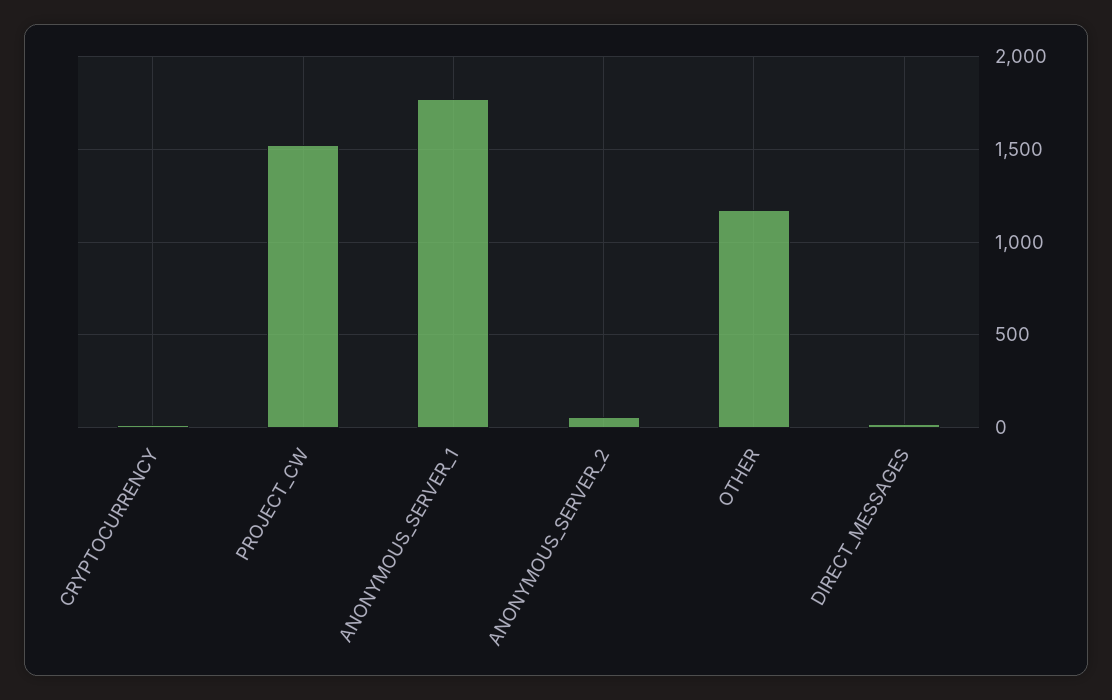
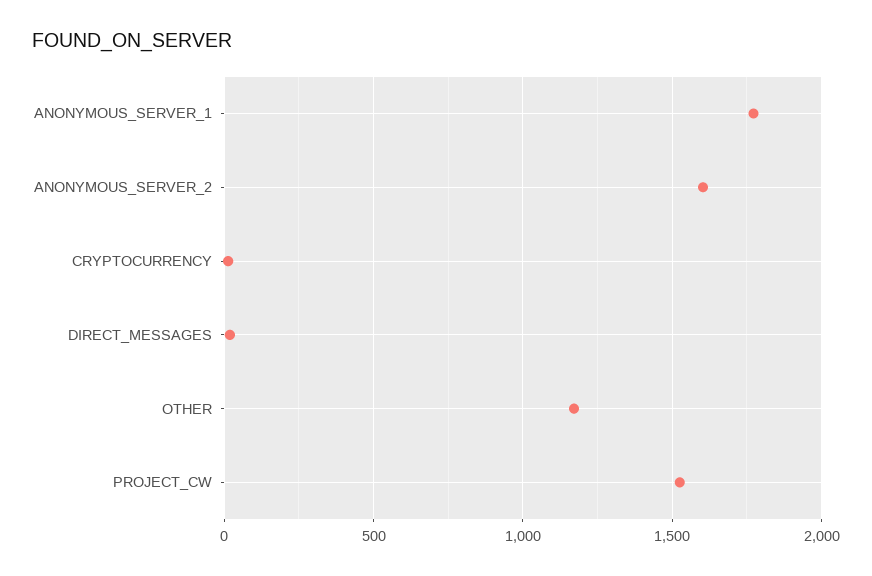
  {
    "CRYPTOCURRENCY": 0,
    "PROJECT_CW": 1550,
    "ANONYMOUS_SERVER_1": 1750,
-   "ANONYMOUS_SERVER_2": 50,
+   "ANONYMOUS_SERVER_2": 1600,
    "OTHER": 1150,
    "DIRECT_MESSAGES": 0
  }

